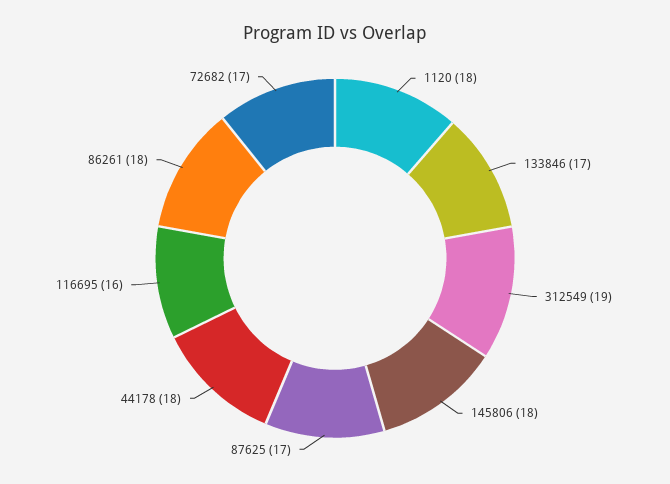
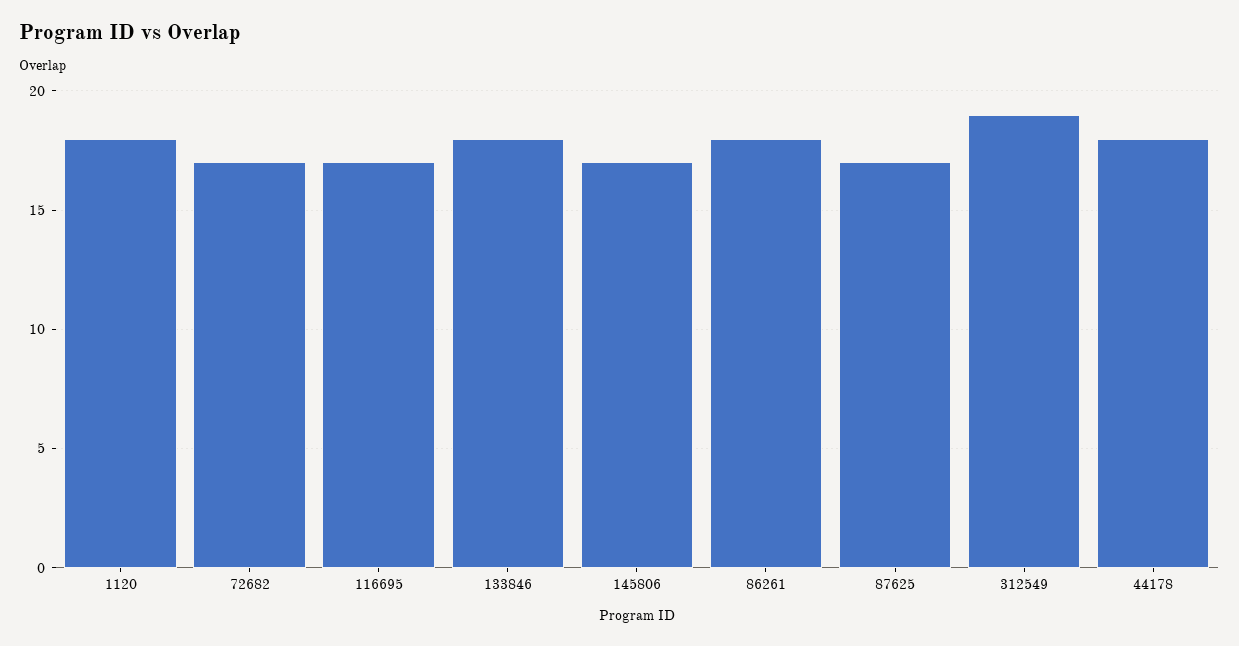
  {
    "1120": 18,
-   "133846": 17,
+   "133846": 18,
    "312549": 19,
-   "145806": 18,
+   "145806": 17,
    "87625": 17,
    "44178": 18,
-   "116695": 16,
+   "116695": 17,
    "86261": 18,
    "72682": 17
  }

